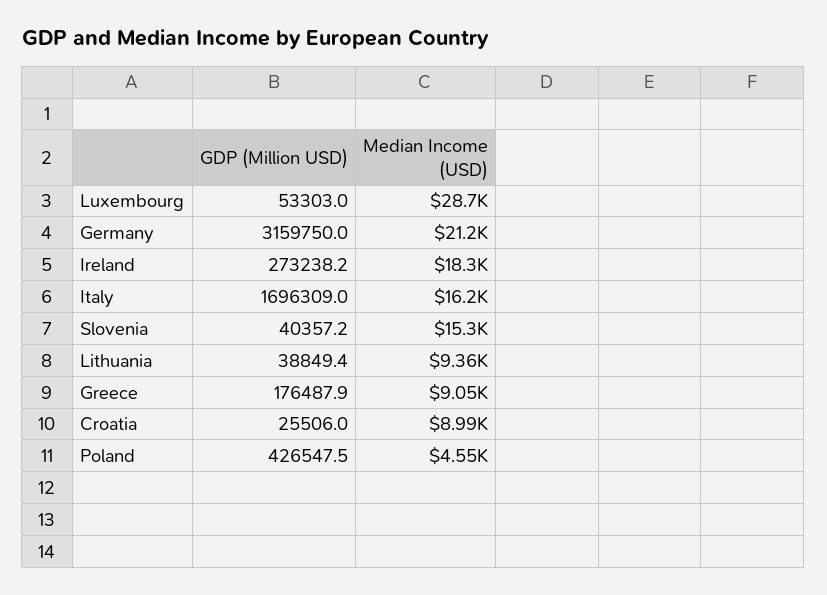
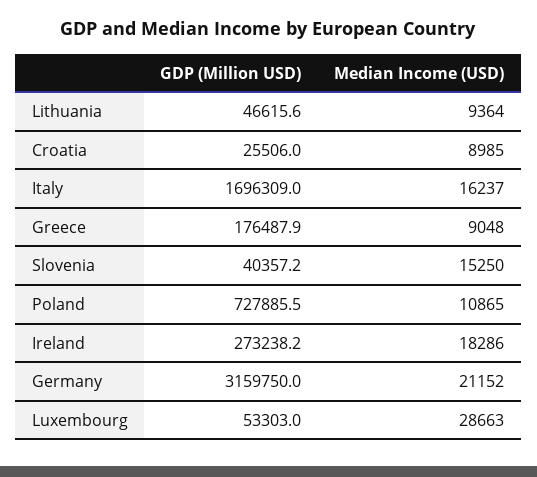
  {
    "GDP (Million USD)": {
      "Luxembourg": 53303,
      "Germany": 3159750,
      "Ireland": 273238.2,
      "Italy": 1696309,
      "Slovenia": 40357.2,
-     "Lithuania": 38849.4,
+     "Lithuania": 46615.6,
      "Greece": 176487.9,
      "Croatia": 25506,
-     "Poland": 426547.5
+     "Poland": 727885.5
    },
    "Median Income (USD)": {
      "Luxembourg": 28663,
      "Germany": 21152,
      "Ireland": 18286,
      "Italy": 16237,
      "Slovenia": 15250,
      "Lithuania": 9364,
      "Greece": 9048,
      "Croatia": 8985,
-     "Poland": 4550
+     "Poland": 10865
    }
  }

